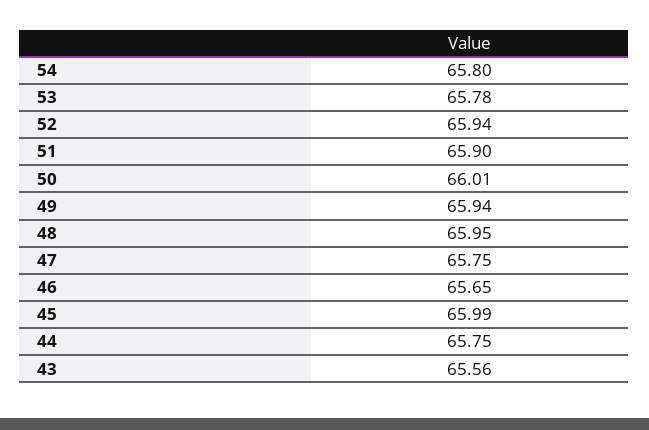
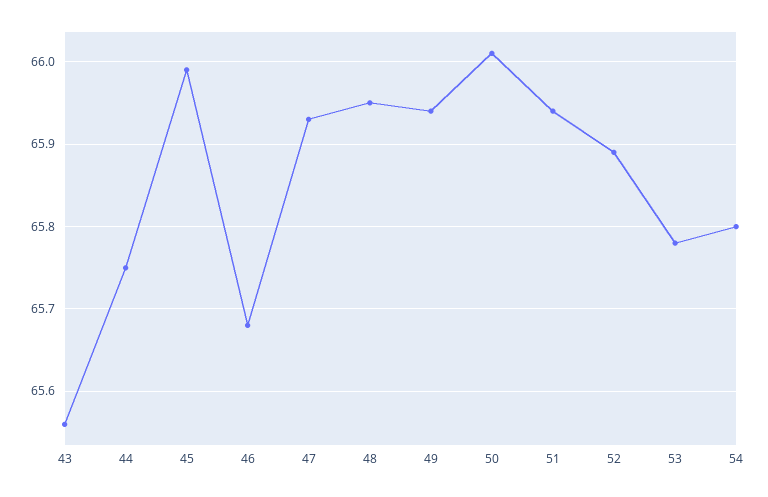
  {
    "54": 65.8,
    "53": 65.78,
-   "52": 65.94,
+   "52": 65.89,
-   "51": 65.9,
+   "51": 65.94,
    "50": 66.01,
    "49": 65.94,
    "48": 65.95,
-   "47": 65.75,
+   "47": 65.93,
-   "46": 65.65,
+   "46": 65.68,
    "45": 65.99,
    "44": 65.75,
    "43": 65.56
  }

